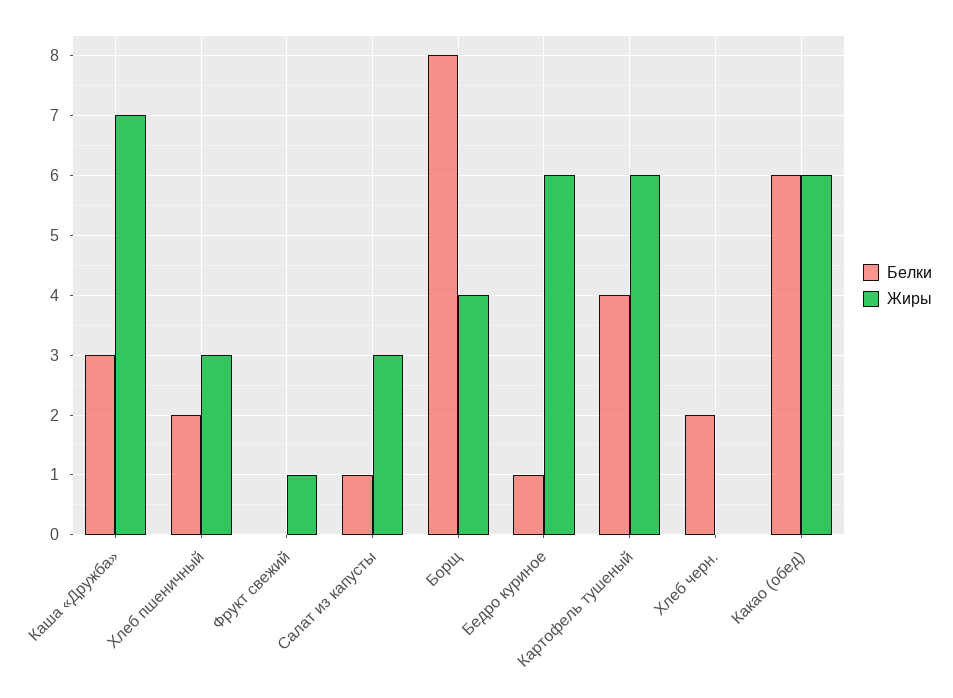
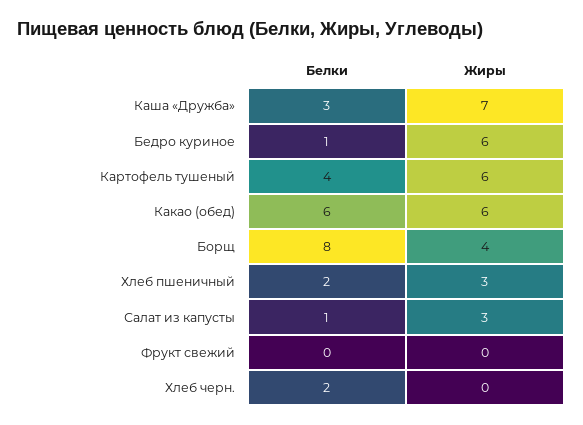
  {
    "Белки": {
      "Каша «Дружба»": 3,
      "Хлеб пшеничный": 2,
      "Фрукт свежий": 0,
      "Салат из капусты": 1,
      "Борщ": 8,
      "Бедро куриное": 1,
      "Картофель тушеный": 4,
      "Хлеб черн.": 2,
      "Какао (обед)": 6
    },
    "Жиры": {
      "Каша «Дружба»": 7,
      "Хлеб пшеничный": 3,
-     "Фрукт свежий": 1,
+     "Фрукт свежий": 0,
      "Салат из капусты": 3,
      "Борщ": 4,
      "Бедро куриное": 6,
      "Картофель тушеный": 6,
      "Хлеб черн.": 0,
      "Какао (обед)": 6
    }
  }

